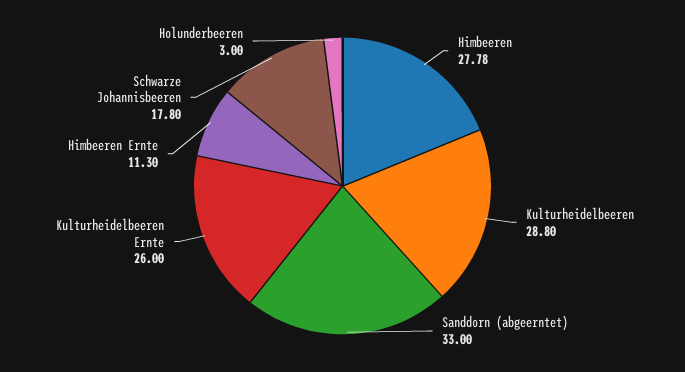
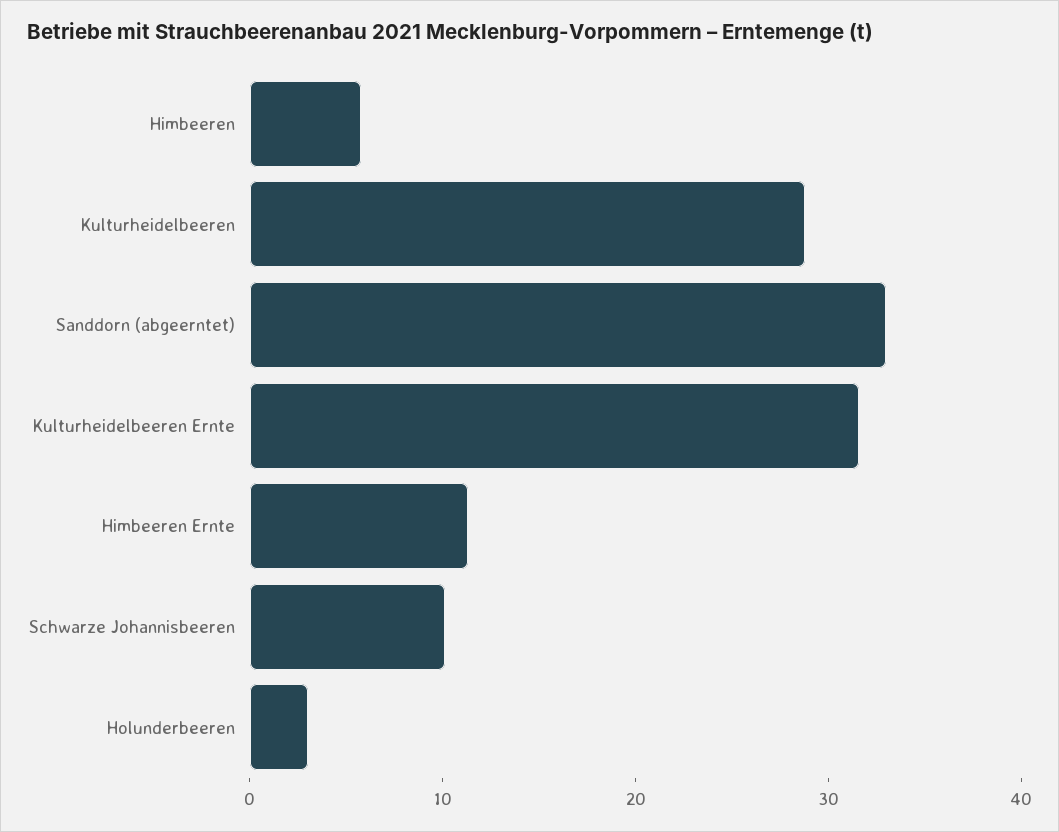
  {
-   "Himbeeren": 27.78,
+   "Himbeeren": 6,
    "Kulturheidelbeeren": 28.8,
    "Sanddorn (abgeerntet)": 33,
-   "Kulturheidelbeeren Ernte": 26,
+   "Kulturheidelbeeren Ernte": 32,
    "Himbeeren Ernte": 11.3,
-   "Schwarze Johannisbeeren": 17.8,
+   "Schwarze Johannisbeeren": 10,
    "Holunderbeeren": 3
  }

